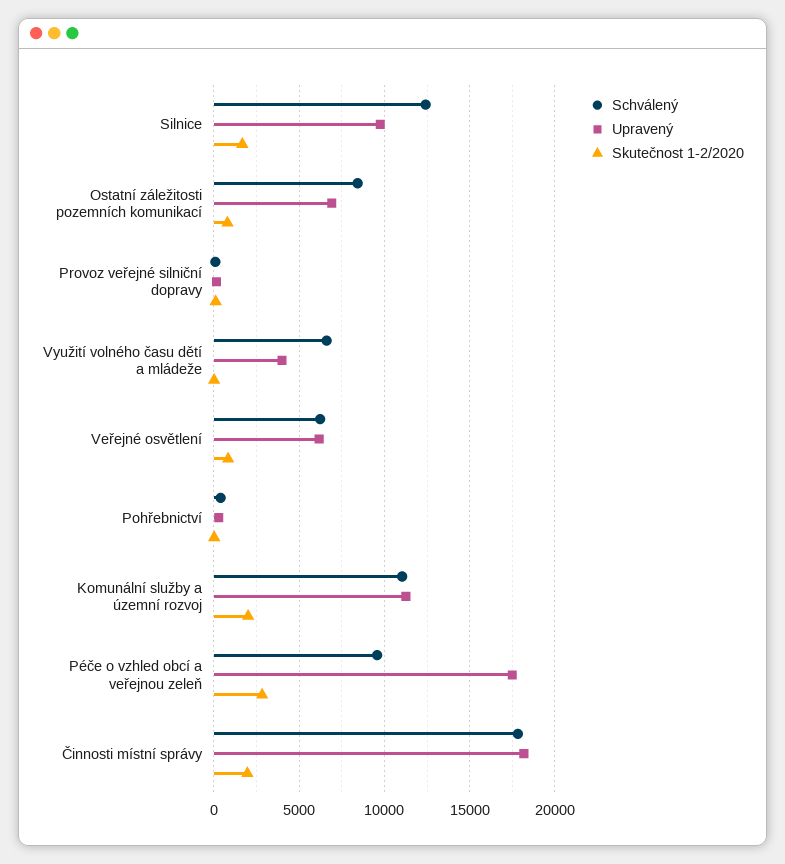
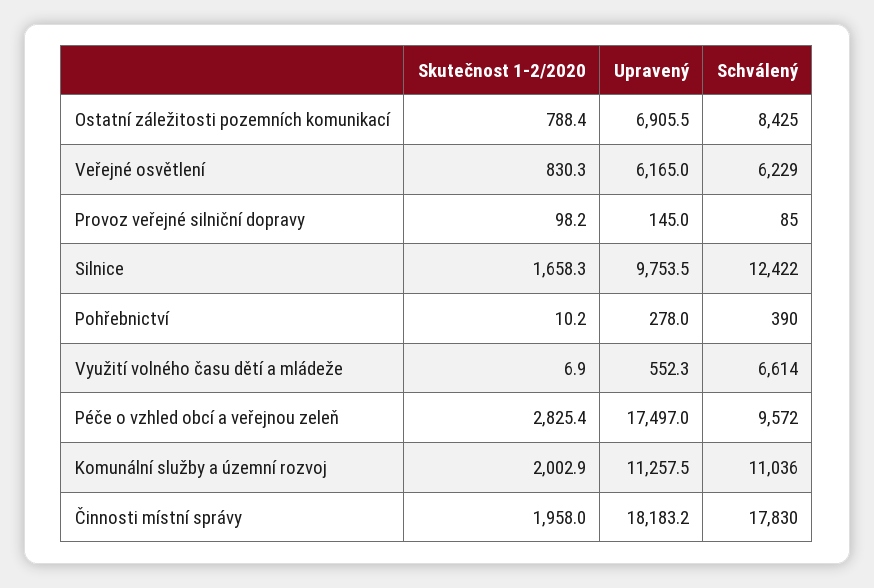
  {
    "Schválený": {
      "Silnice": 12422,
      "Ostatní záležitosti pozemních komunikací": 8425,
      "Provoz veřejné silniční dopravy": 85,
      "Využití volného času dětí a mládeže": 6614,
      "Veřejné osvětlení": 6229,
      "Pohřebnictví": 390,
      "Komunální služby a územní rozvoj": 11036,
      "Péče o vzhled obcí a veřejnou zeleň": 9572,
      "Činnosti místní správy": 17830
    },
    "Upravený": {
      "Silnice": 9753.5,
      "Ostatní záležitosti pozemních komunikací": 6905.5,
      "Provoz veřejné silniční dopravy": 145,
-     "Využití volného času dětí a mládeže": 4000,
+     "Využití volného času dětí a mládeže": 552.3,
      "Veřejné osvětlení": 6165,
      "Pohřebnictví": 278,
      "Komunální služby a územní rozvoj": 11257.5,
      "Péče o vzhled obcí a veřejnou zeleň": 17497,
      "Činnosti místní správy": 18183.2
    },
    "Skutečnost 1-2/2020": {
      "Silnice": 1658.3,
      "Ostatní záležitosti pozemních komunikací": 788.4,
      "Provoz veřejné silniční dopravy": 98.2,
      "Využití volného času dětí a mládeže": 6.9,
      "Veřejné osvětlení": 830.3,
      "Pohřebnictví": 10.2,
      "Komunální služby a územní rozvoj": 2002.9,
      "Péče o vzhled obcí a veřejnou zeleň": 2825.4,
      "Činnosti místní správy": 1958
    }
  }

